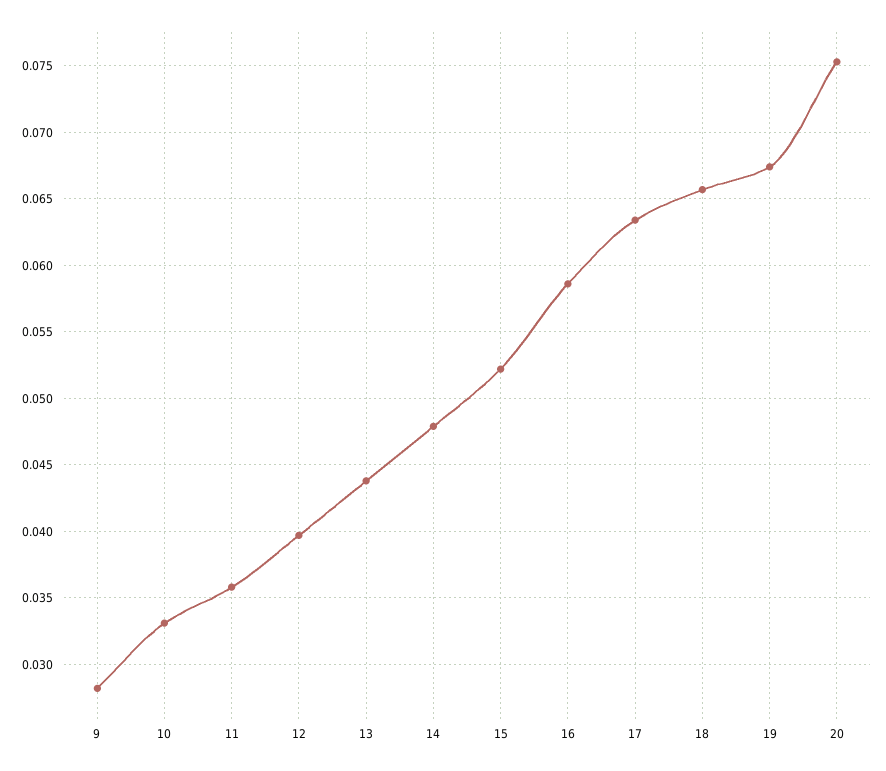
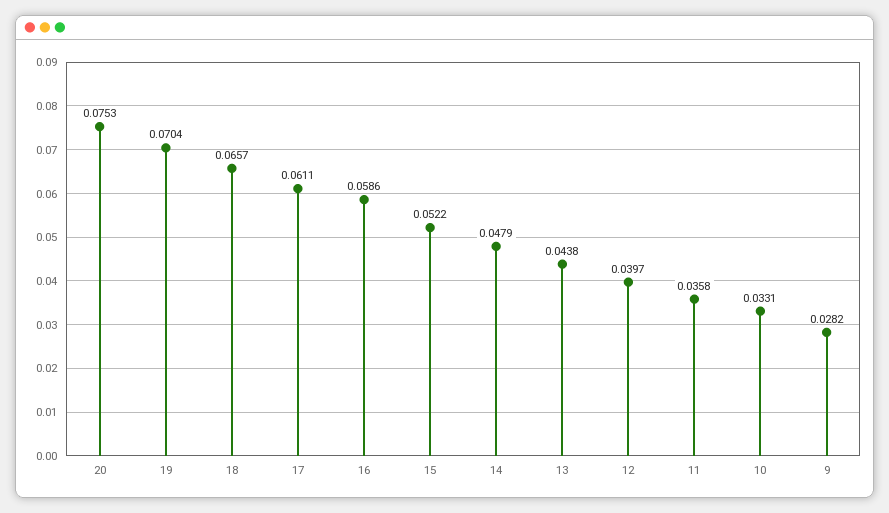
  {
    "9": 0.0282,
    "10": 0.0331,
    "11": 0.0358,
    "12": 0.0397,
    "13": 0.0438,
    "14": 0.0479,
    "15": 0.0522,
    "16": 0.0586,
-   "17": 0.0635,
+   "17": 0.0611,
    "18": 0.0657,
-   "19": 0.0675,
+   "19": 0.0704,
    "20": 0.0753
  }

